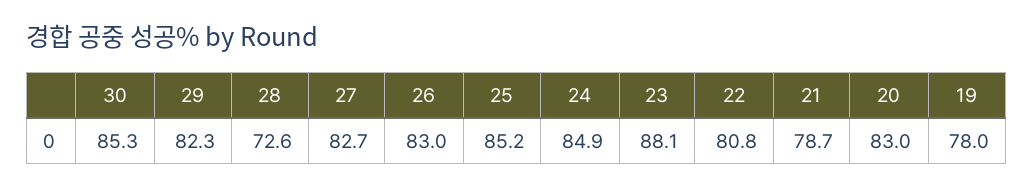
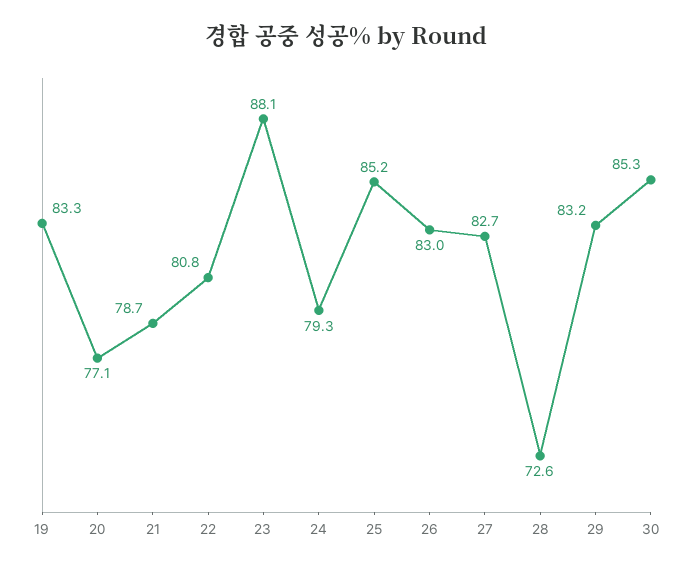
  {
    "30": 85.3,
-   "29": 82.3,
+   "29": 83.2,
    "28": 72.6,
    "27": 82.7,
    "26": 83,
    "25": 85.2,
-   "24": 84.9,
+   "24": 79.3,
    "23": 88.1,
    "22": 80.8,
    "21": 78.7,
-   "20": 83,
+   "20": 77.1,
-   "19": 78
+   "19": 83.3
  }

